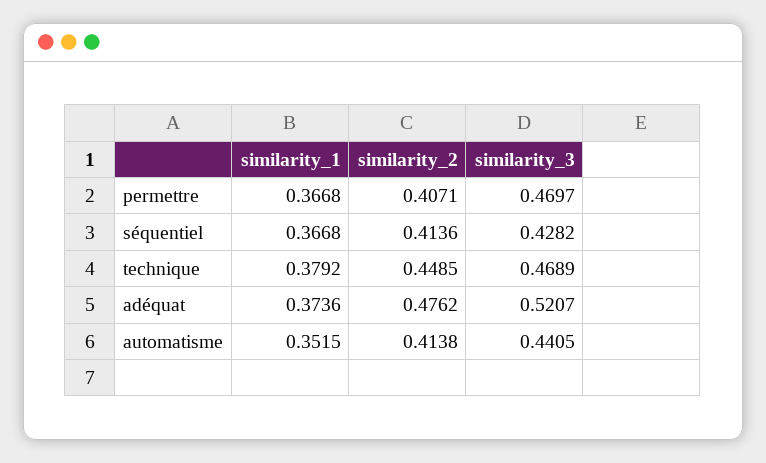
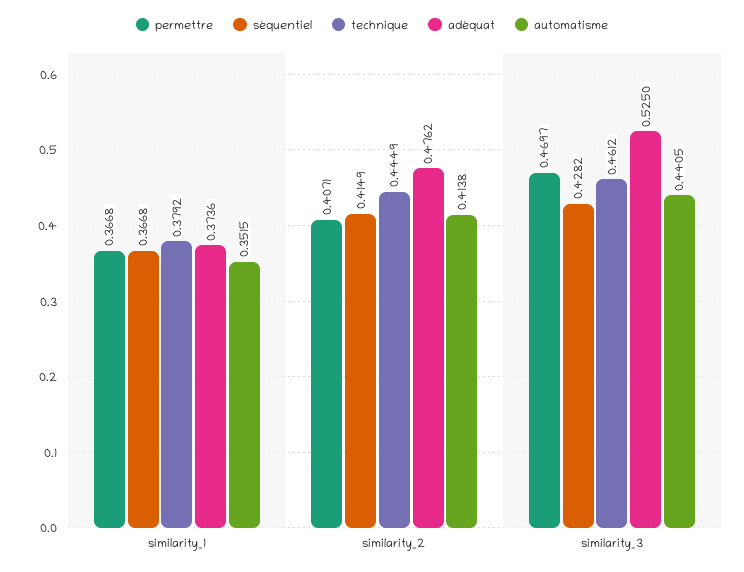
  {
    "permettre": {
      "similarity_1": 0.3668,
      "similarity_2": 0.4071,
      "similarity_3": 0.4697
    },
    "séquentiel": {
      "similarity_1": 0.3668,
-     "similarity_2": 0.4136,
+     "similarity_2": 0.4149,
      "similarity_3": 0.4282
    },
    "technique": {
      "similarity_1": 0.3792,
-     "similarity_2": 0.4485,
+     "similarity_2": 0.4449,
-     "similarity_3": 0.4689
+     "similarity_3": 0.4612
    },
    "adéquat": {
      "similarity_1": 0.3736,
      "similarity_2": 0.4762,
-     "similarity_3": 0.5207
+     "similarity_3": 0.525
    },
    "automatisme": {
      "similarity_1": 0.3515,
      "similarity_2": 0.4138,
      "similarity_3": 0.4405
    }
  }

